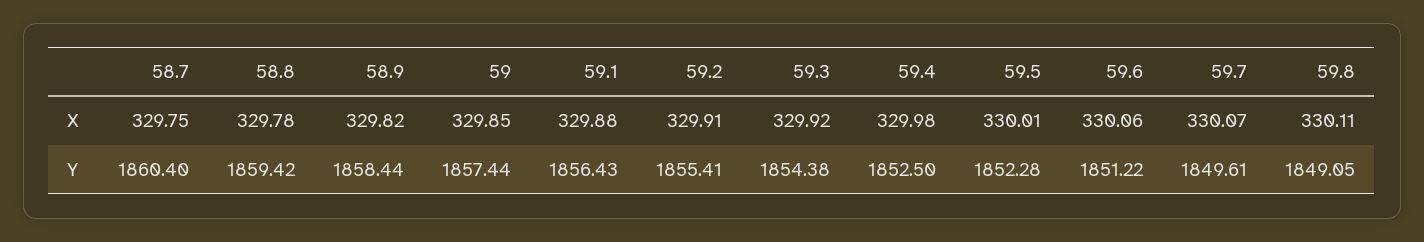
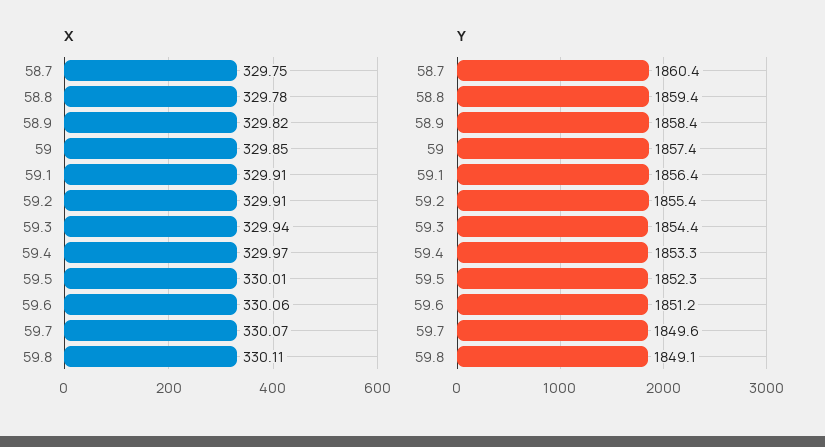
  {
    "X": {
      "58.7": 329.75,
      "58.8": 329.78,
      "58.9": 329.82,
      "59": 329.85,
-     "59.1": 329.88,
+     "59.1": 329.91,
      "59.2": 329.91,
-     "59.3": 329.92,
+     "59.3": 329.94,
-     "59.4": 329.98,
+     "59.4": 329.97,
      "59.5": 330.01,
      "59.6": 330.06,
      "59.7": 330.07,
      "59.8": 330.11
    },
    "Y": {
      "58.7": 1860.4,
      "58.8": 1859.42,
      "58.9": 1858.44,
      "59": 1857.44,
      "59.1": 1856.43,
      "59.2": 1855.41,
      "59.3": 1854.38,
-     "59.4": 1852.5,
+     "59.4": 1853.3,
      "59.5": 1852.28,
      "59.6": 1851.22,
      "59.7": 1849.61,
      "59.8": 1849.05
    }
  }

